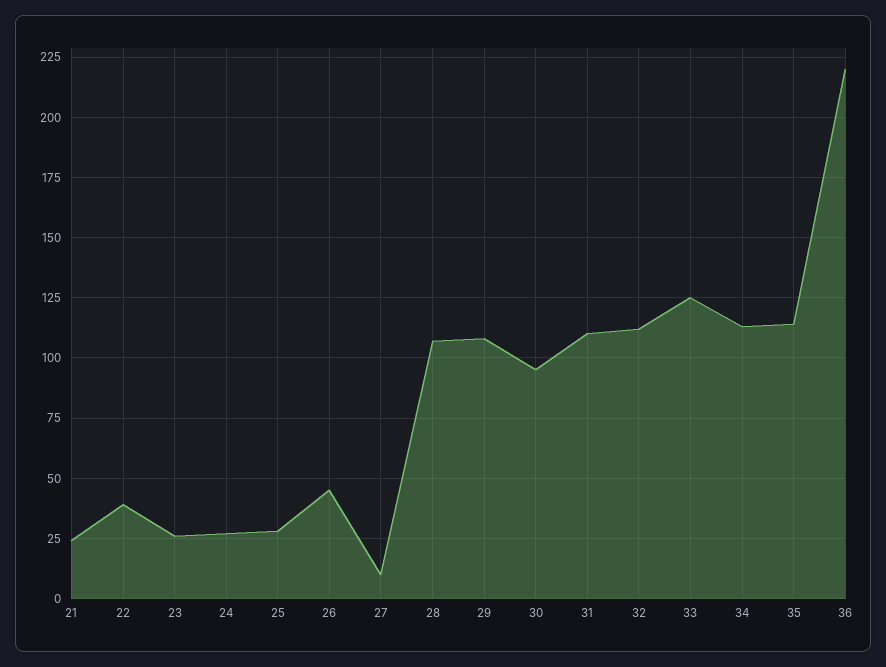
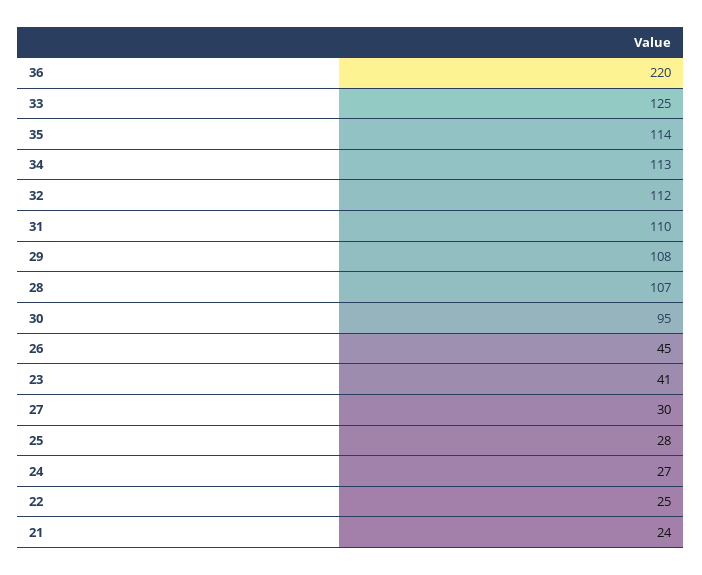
  {
    "21": 24,
-   "22": 40,
+   "22": 25,
-   "23": 25,
+   "23": 41,
    "24": 27,
    "25": 28,
    "26": 45,
-   "27": 10,
+   "27": 30,
    "28": 107,
    "29": 108,
    "30": 95,
    "31": 110,
    "32": 112,
    "33": 125,
    "34": 113,
    "35": 114,
    "36": 220
  }

